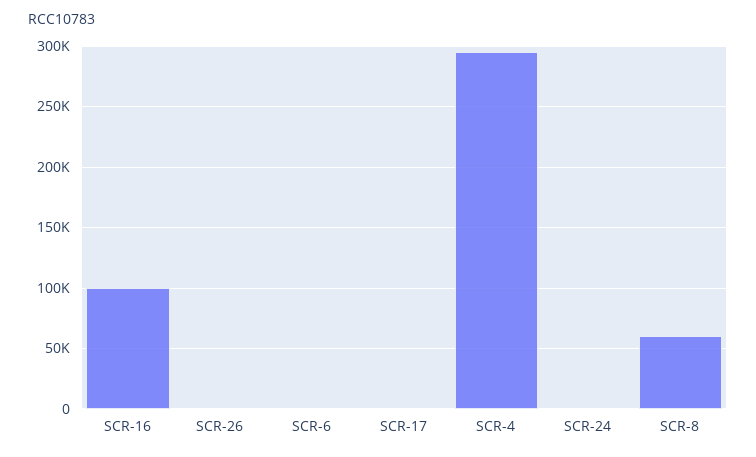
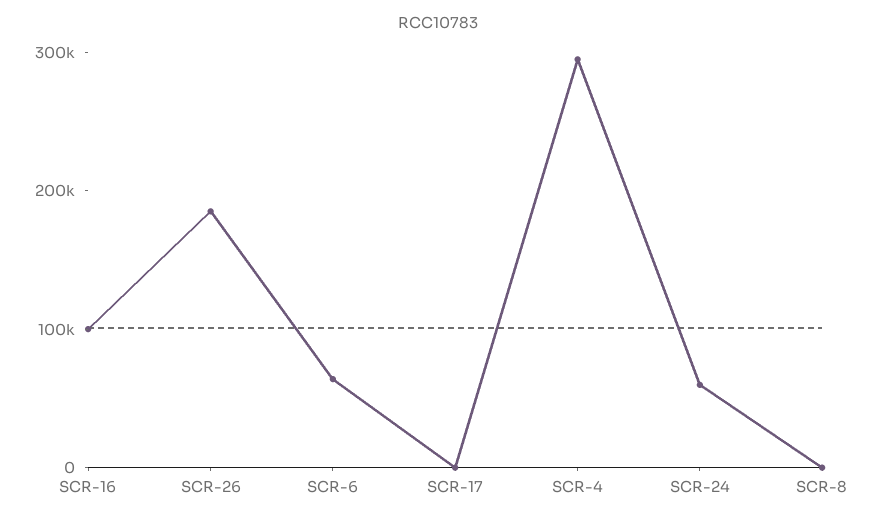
  {
    "SCR-16": 100000,
-   "SCR-26": 0,
+   "SCR-26": 180000,
-   "SCR-6": 0,
+   "SCR-6": 60000,
    "SCR-17": 0,
    "SCR-4": 295000,
-   "SCR-24": 0,
+   "SCR-24": 60000,
-   "SCR-8": 60000
+   "SCR-8": 0
  }

